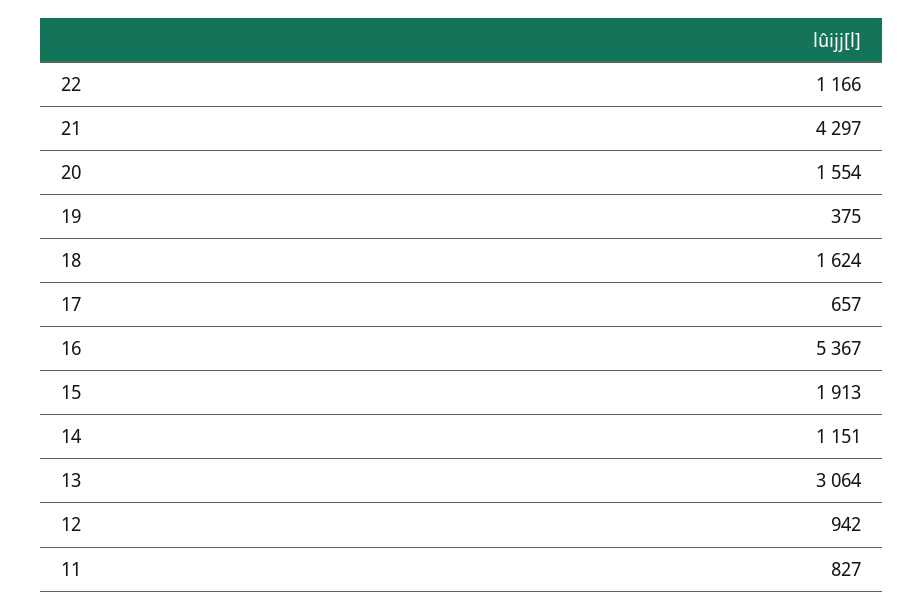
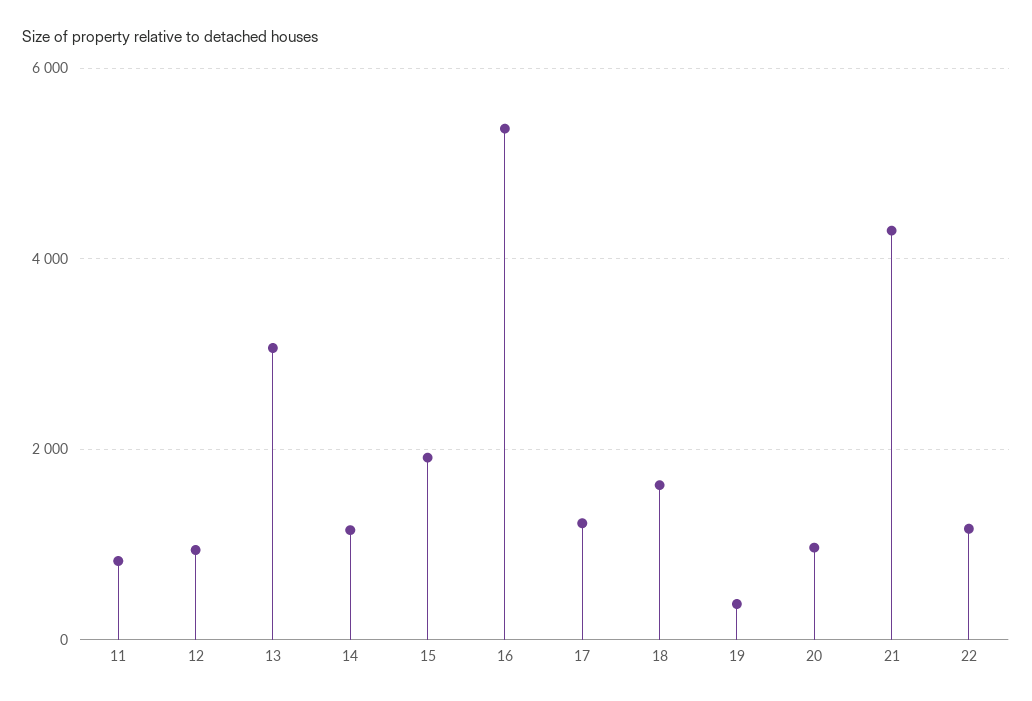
  {
    "22": 1166,
    "21": 4297,
-   "20": 1554,
+   "20": 1000,
    "19": 375,
    "18": 1624,
-   "17": 657,
+   "17": 1200,
    "16": 5367,
    "15": 1913,
    "14": 1151,
    "13": 3064,
    "12": 942,
    "11": 827
  }

